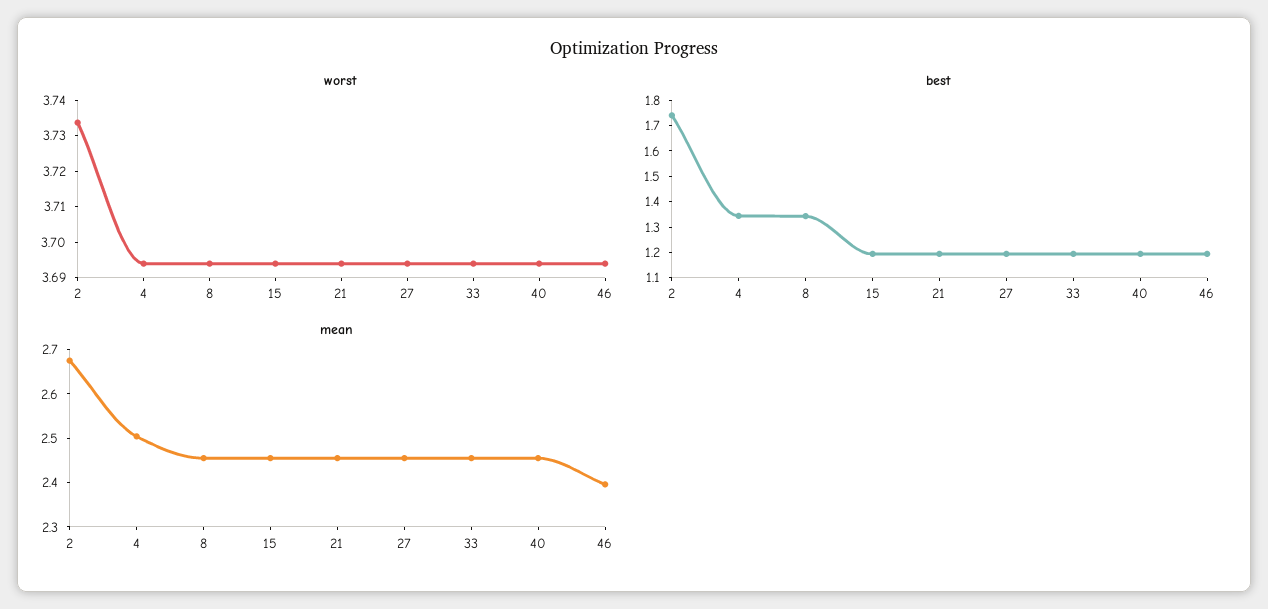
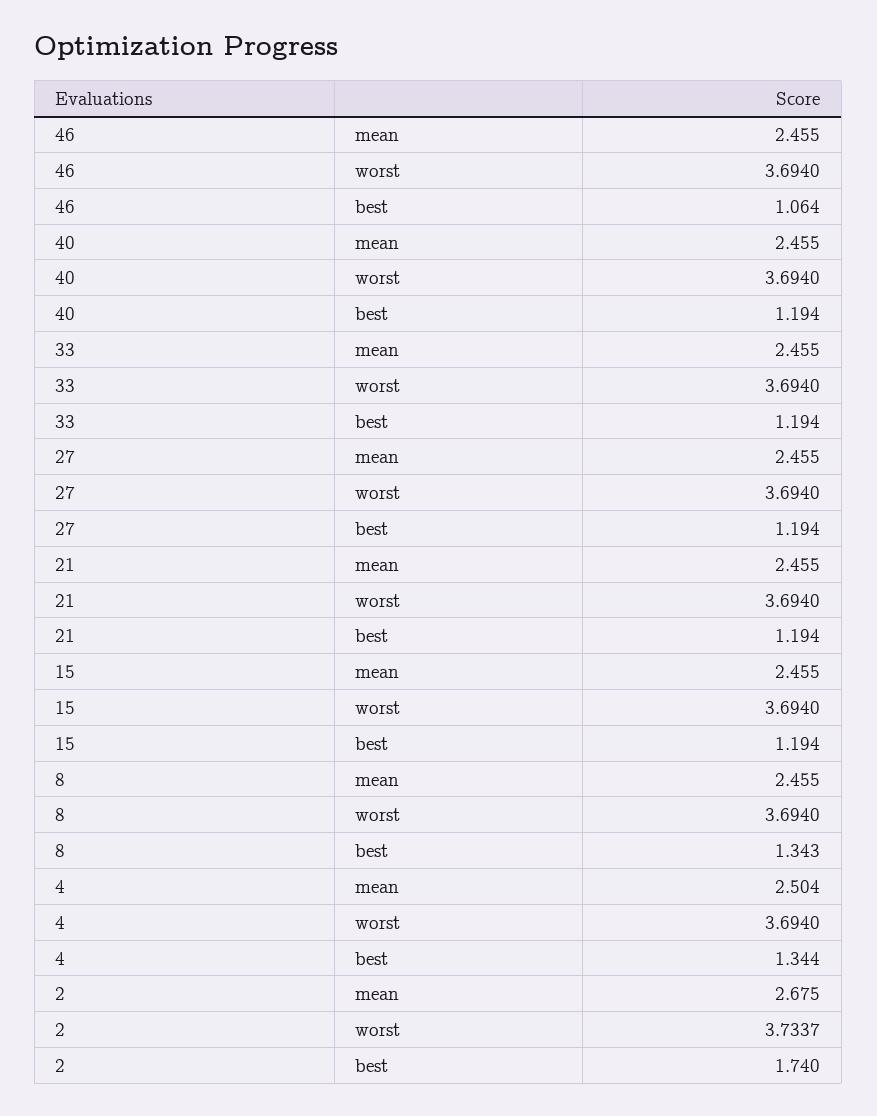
  {
    "worst": {
      "2": 3.7337,
      "4": 3.694,
      "8": 3.694,
      "15": 3.694,
      "21": 3.694,
      "27": 3.694,
      "33": 3.694,
      "40": 3.694,
      "46": 3.694
    },
    "best": {
      "2": 1.74,
      "4": 1.344,
      "8": 1.343,
      "15": 1.194,
      "21": 1.194,
      "27": 1.194,
      "33": 1.194,
      "40": 1.194,
-     "46": 1.2
+     "46": 1.064
    },
    "mean": {
      "2": 2.675,
      "4": 2.504,
      "8": 2.455,
      "15": 2.455,
      "21": 2.455,
      "27": 2.455,
      "33": 2.455,
      "40": 2.455,
-     "46": 2.4
+     "46": 2.455
    }
  }

